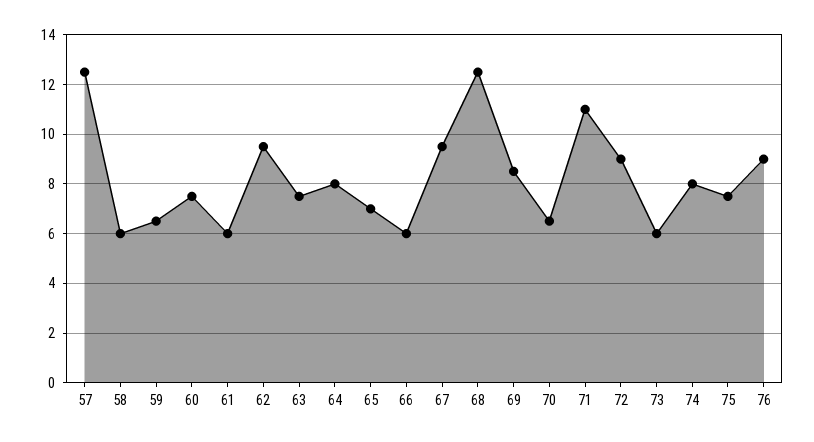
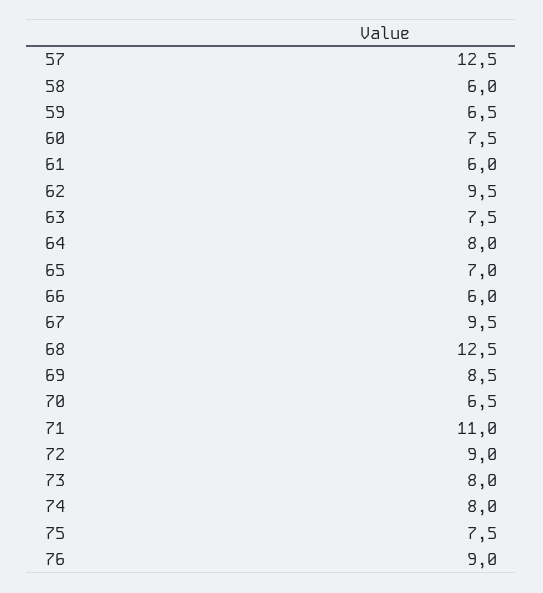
  {
    "57": 12.5,
    "58": 6,
    "59": 6.5,
    "60": 7.5,
    "61": 6,
    "62": 9.5,
    "63": 7.5,
    "64": 8,
    "65": 7,
    "66": 6,
    "67": 9.5,
    "68": 12.5,
    "69": 8.5,
    "70": 6.5,
    "71": 11,
    "72": 9,
-   "73": 6,
+   "73": 8,
    "74": 8,
    "75": 7.5,
    "76": 9
  }

